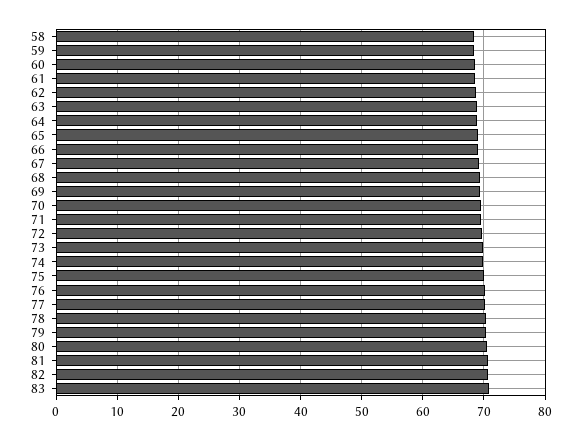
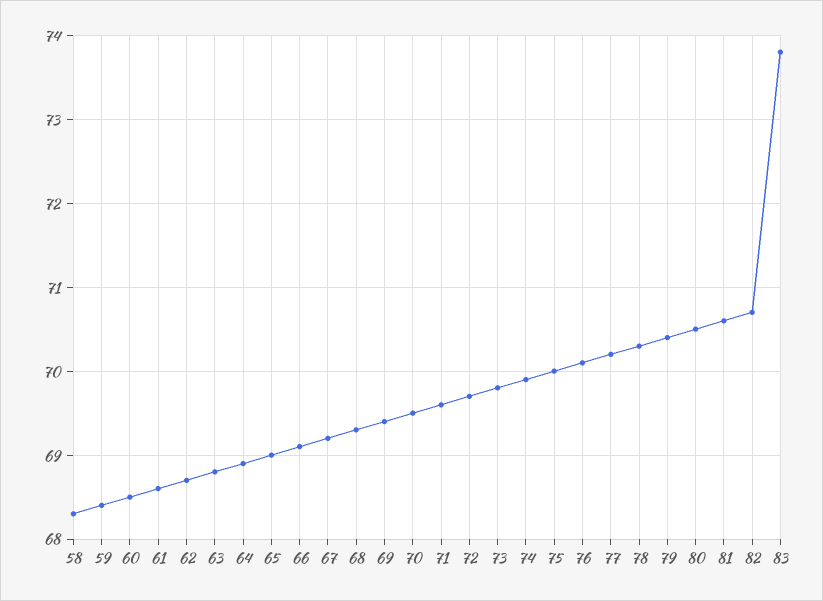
  {
    "58": 68.3,
    "59": 68.4,
    "60": 68.5,
    "61": 68.6,
    "62": 68.7,
    "63": 68.8,
    "64": 68.9,
    "65": 69,
    "66": 69.1,
    "67": 69.2,
    "68": 69.3,
    "69": 69.4,
    "70": 69.5,
    "71": 69.6,
    "72": 69.7,
    "73": 69.8,
    "74": 69.9,
    "75": 70,
    "76": 70.1,
    "77": 70.2,
    "78": 70.3,
    "79": 70.4,
    "80": 70.5,
    "81": 70.6,
    "82": 70.7,
-   "83": 71
+   "83": 73.8
  }

